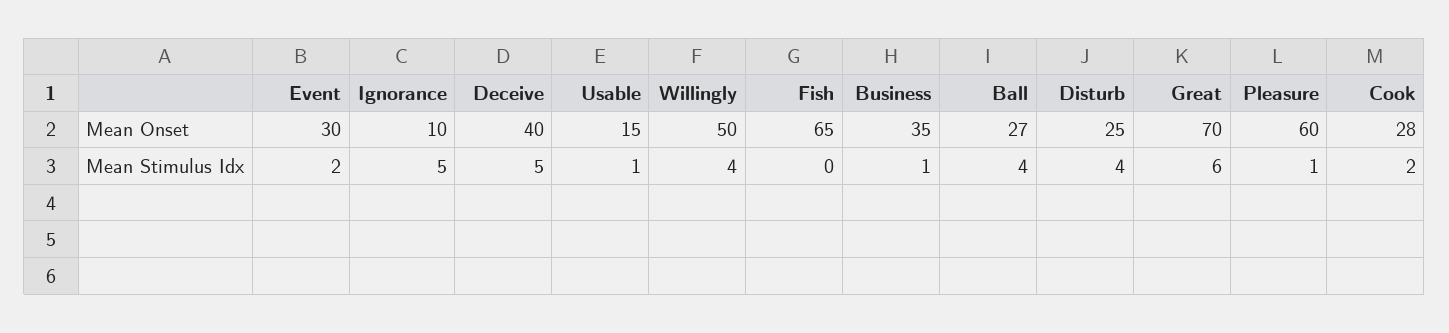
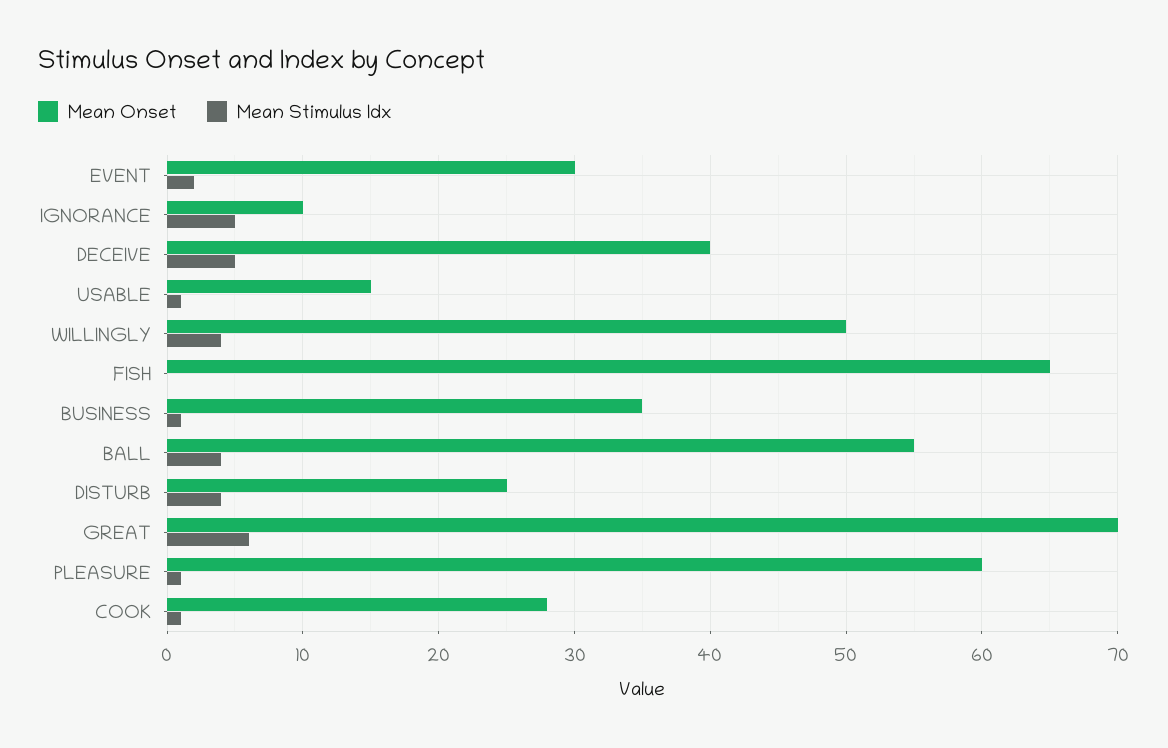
  {
    "Mean Onset": {
      "Event": 30,
      "Ignorance": 10,
      "Deceive": 40,
      "Usable": 15,
      "Willingly": 50,
      "Fish": 65,
      "Business": 35,
-     "Ball": 27,
+     "Ball": 55,
      "Disturb": 25,
      "Great": 70,
      "Pleasure": 60,
      "Cook": 28
    },
    "Mean Stimulus Idx": {
      "Event": 2,
      "Ignorance": 5,
      "Deceive": 5,
      "Usable": 1,
      "Willingly": 4,
      "Fish": 0,
      "Business": 1,
      "Ball": 4,
      "Disturb": 4,
      "Great": 6,
      "Pleasure": 1,
-     "Cook": 2
+     "Cook": 1
    }
  }

